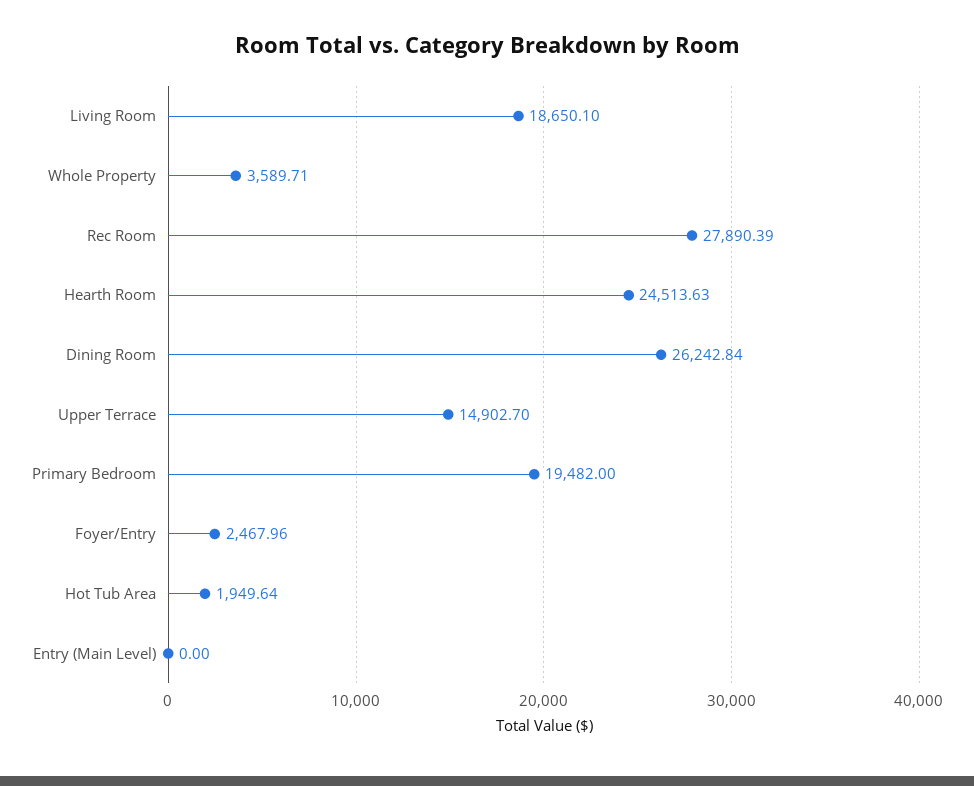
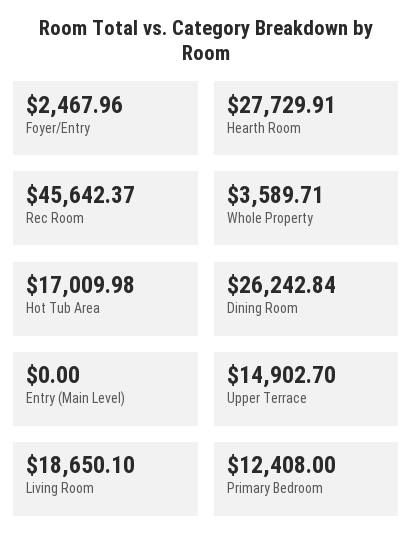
  {
    "Living Room": 18650.1,
    "Whole Property": 3589.71,
-   "Rec Room": 27890.39,
+   "Rec Room": 45642.37,
-   "Hearth Room": 24513.63,
+   "Hearth Room": 27729.91,
    "Dining Room": 26242.84,
    "Upper Terrace": 14902.7,
-   "Primary Bedroom": 19482,
+   "Primary Bedroom": 12408,
    "Foyer/Entry": 2467.96,
-   "Hot Tub Area": 1949.64,
+   "Hot Tub Area": 17009.98,
    "Entry (Main Level)": 0
  }

